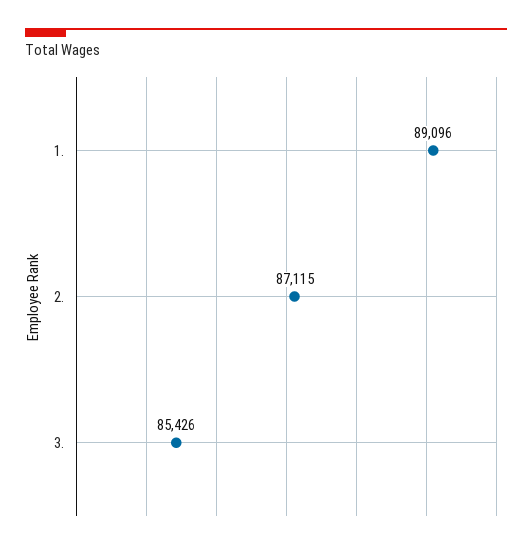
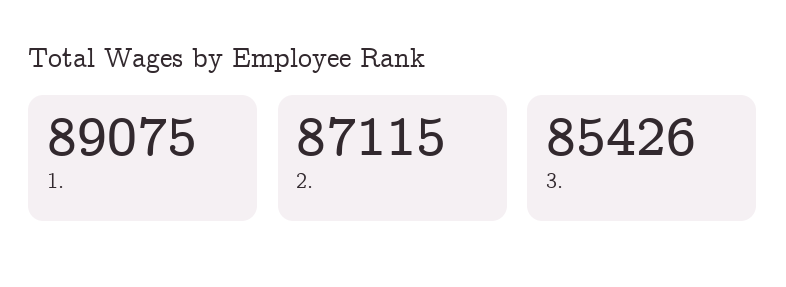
  {
-   "1.": 89096,
+   "1.": 89075,
    "2.": 87115,
    "3.": 85426
  }

